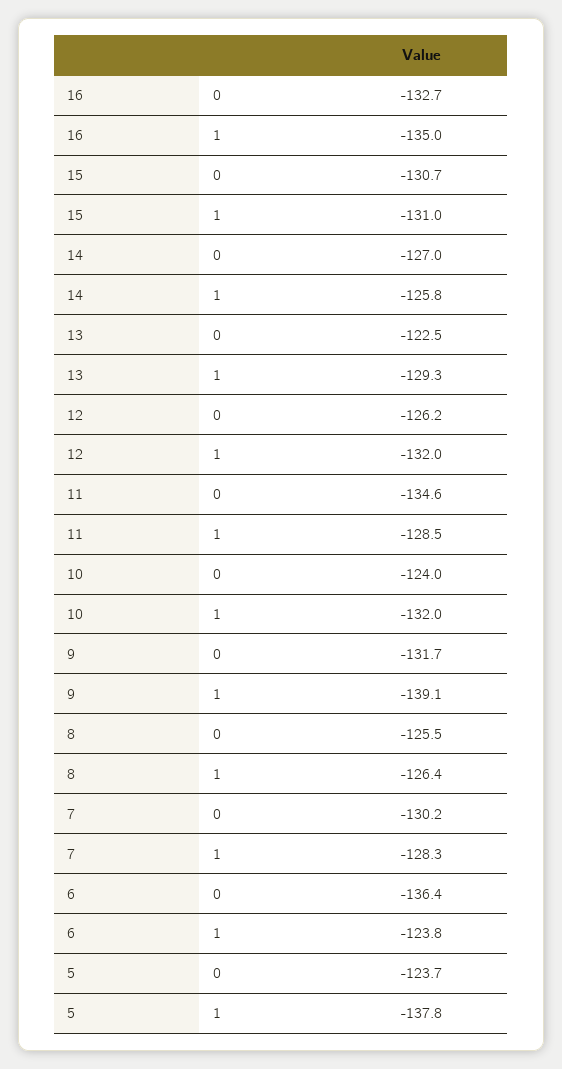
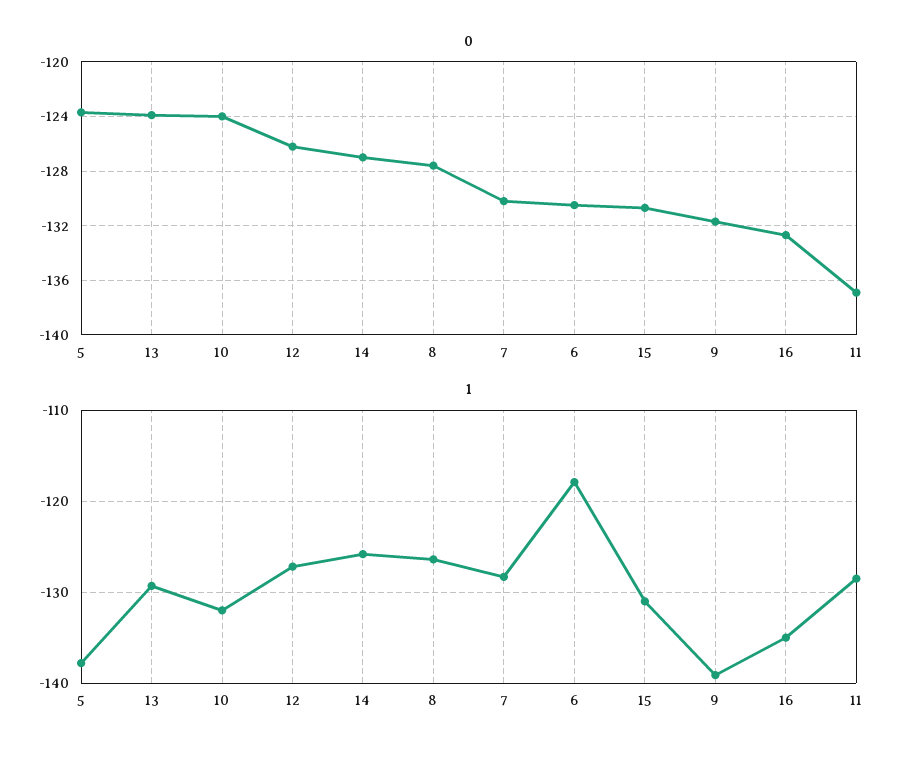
  {
    "0": {
      "16": -132.7,
      "15": -130.7,
      "14": -127,
-     "13": -122.5,
+     "13": -124,
      "12": -126.2,
-     "11": -134.6,
+     "11": -137,
      "10": -124,
      "9": -131.7,
-     "8": -125.5,
+     "8": -127.5,
      "7": -130.2,
-     "6": -136.4,
+     "6": -130.5,
      "5": -123.7
    },
    "1": {
      "16": -135,
      "15": -131,
      "14": -125.8,
      "13": -129.3,
-     "12": -132,
+     "12": -127,
      "11": -128.5,
      "10": -132,
      "9": -139.1,
      "8": -126.4,
      "7": -128.3,
-     "6": -123.8,
+     "6": -118,
      "5": -137.8
    }
  }

